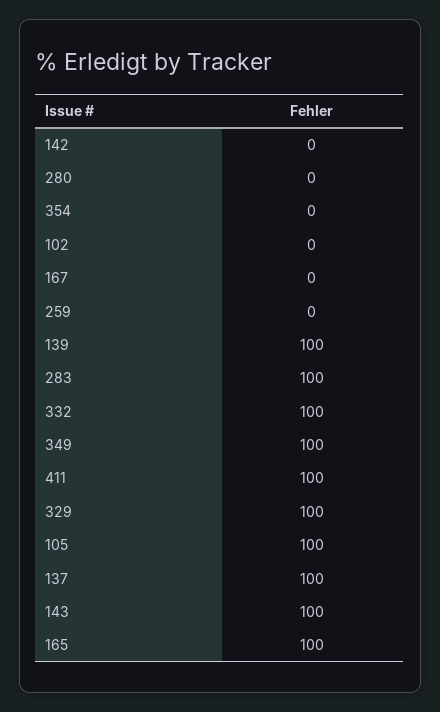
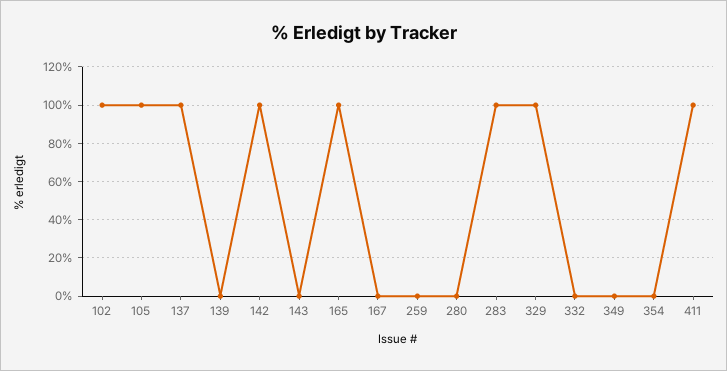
  {
-   "142": 0,
+   "142": 100,
    "280": 0,
    "354": 0,
-   "102": 0,
+   "102": 100,
    "167": 0,
    "259": 0,
-   "139": 100,
+   "139": 0,
    "283": 100,
-   "332": 100,
+   "332": 0,
-   "349": 100,
+   "349": 0,
    "411": 100,
    "329": 100,
    "105": 100,
    "137": 100,
-   "143": 100,
+   "143": 0,
    "165": 100
  }

